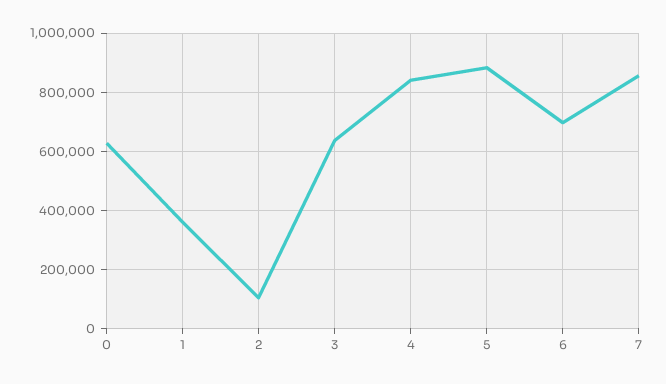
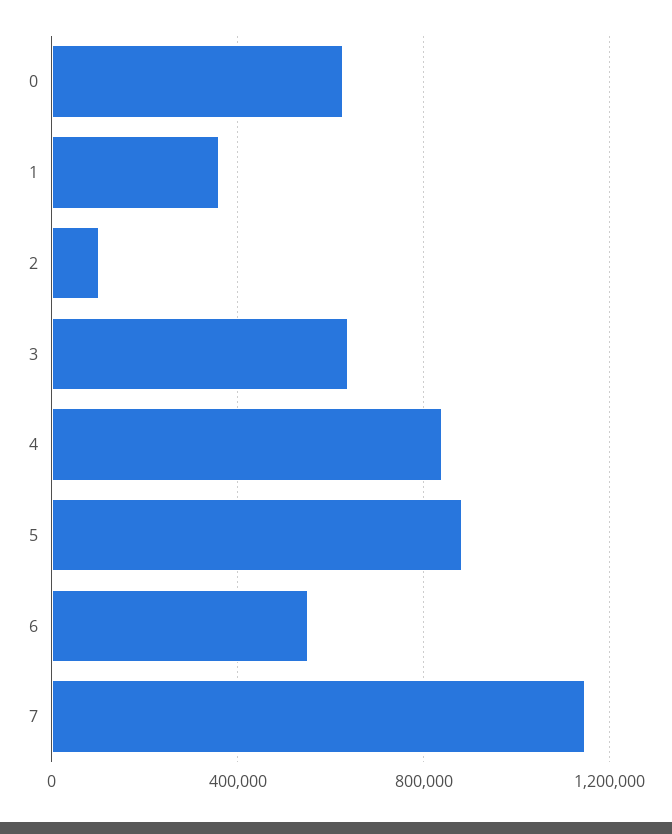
  {
    "0": 625000,
    "1": 350000,
    "2": 100000,
    "3": 625000,
    "4": 850000,
    "5": 875000,
-   "6": 700000,
+   "6": 550000,
-   "7": 850000
+   "7": 1150000
  }

